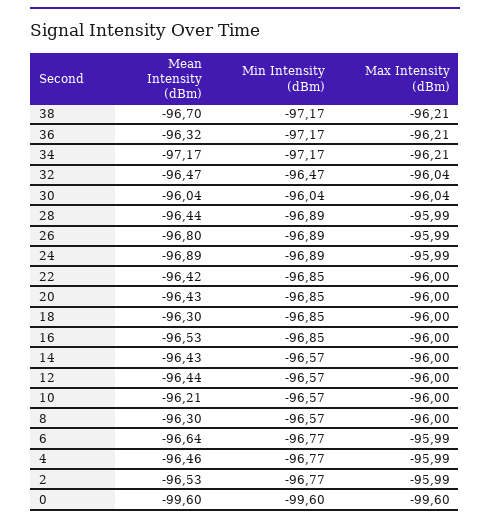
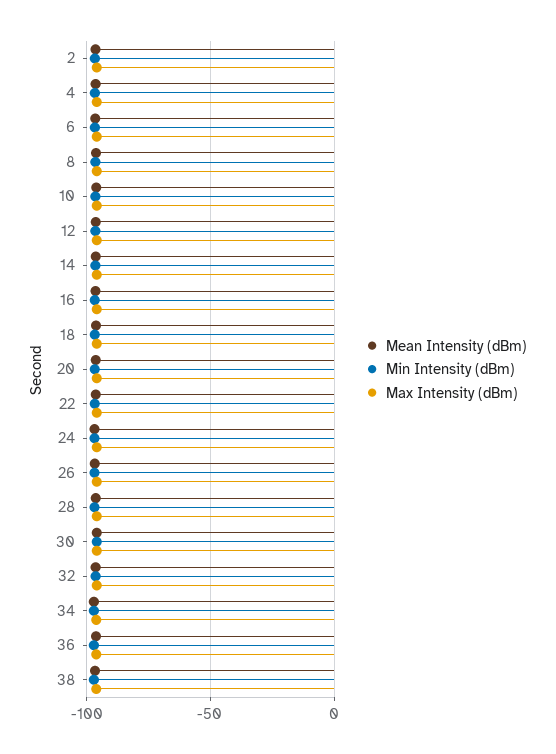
  {
    "Mean Intensity (dBm)": {
      "38": -96.7,
      "36": -96.32,
      "34": -97.17,
      "32": -96.47,
      "30": -96.04,
      "28": -96.44,
      "26": -96.8,
      "24": -96.89,
      "22": -96.42,
      "20": -96.43,
      "18": -96.3,
      "16": -96.53,
      "14": -96.43,
      "12": -96.44,
      "10": -96.21,
      "8": -96.3,
      "6": -96.64,
      "4": -96.46,
-     "2": -96.53,
+     "2": -96.53
-     "0": -99.6
    },
    "Min Intensity (dBm)": {
      "38": -97.17,
      "36": -97.17,
      "34": -97.17,
      "32": -96.47,
      "30": -96.04,
      "28": -96.89,
      "26": -96.89,
      "24": -96.89,
      "22": -96.85,
      "20": -96.85,
      "18": -96.85,
      "16": -96.85,
      "14": -96.57,
      "12": -96.57,
      "10": -96.57,
      "8": -96.57,
      "6": -96.77,
      "4": -96.77,
-     "2": -96.77,
+     "2": -96.77
-     "0": -99.6
    },
    "Max Intensity (dBm)": {
      "38": -96.21,
      "36": -96.21,
      "34": -96.21,
      "32": -96.04,
      "30": -96.04,
      "28": -95.99,
      "26": -95.99,
      "24": -95.99,
      "22": -96,
      "20": -96,
      "18": -96,
      "16": -96,
      "14": -96,
      "12": -96,
      "10": -96,
      "8": -96,
      "6": -95.99,
      "4": -95.99,
-     "2": -95.99,
+     "2": -95.99
-     "0": -99.6
    }
  }

